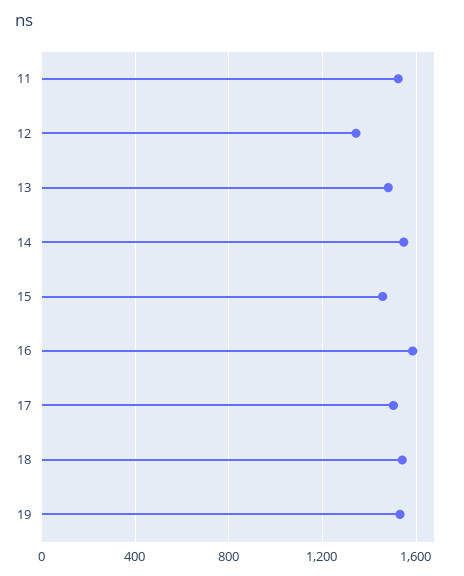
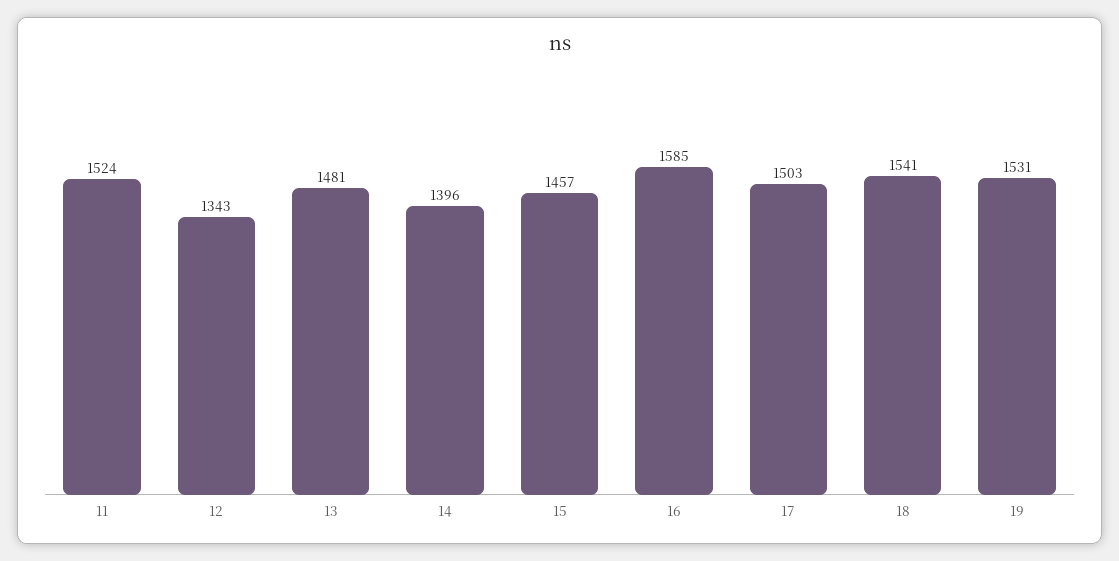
  {
    "11": 1524,
    "12": 1343,
    "13": 1481,
-   "14": 1550,
+   "14": 1396,
    "15": 1457,
    "16": 1585,
    "17": 1503,
    "18": 1541,
    "19": 1531
  }

